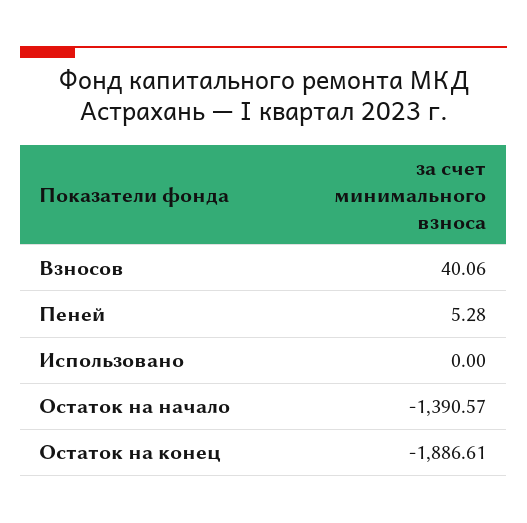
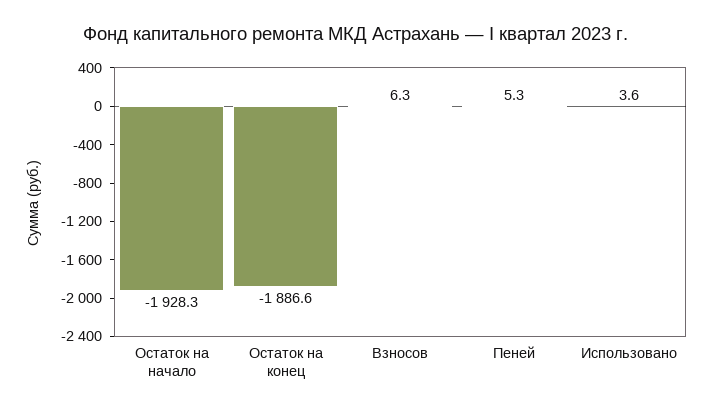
  {
-   "Взносов": 40.06,
+   "Взносов": 6.3,
    "Пеней": 5.28,
-   "Использовано": 0,
+   "Использовано": 3.6,
-   "Остаток на начало": -1390.57,
+   "Остаток на начало": -1928.3,
    "Остаток на конец": -1886.61
  }

